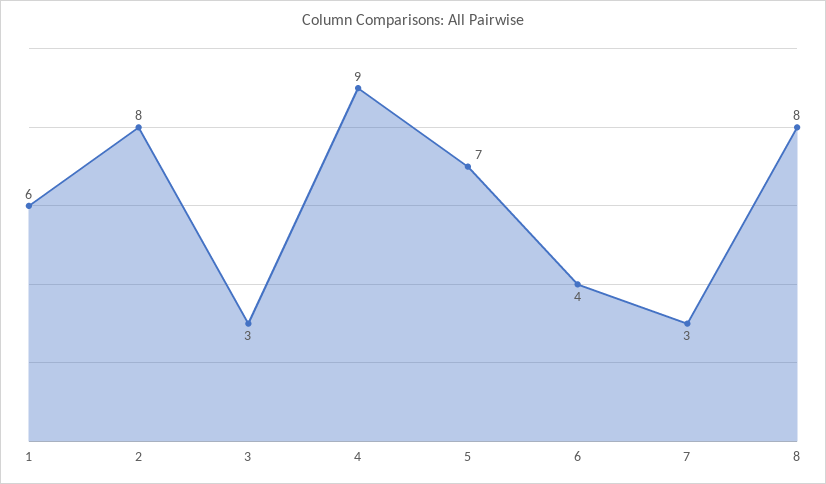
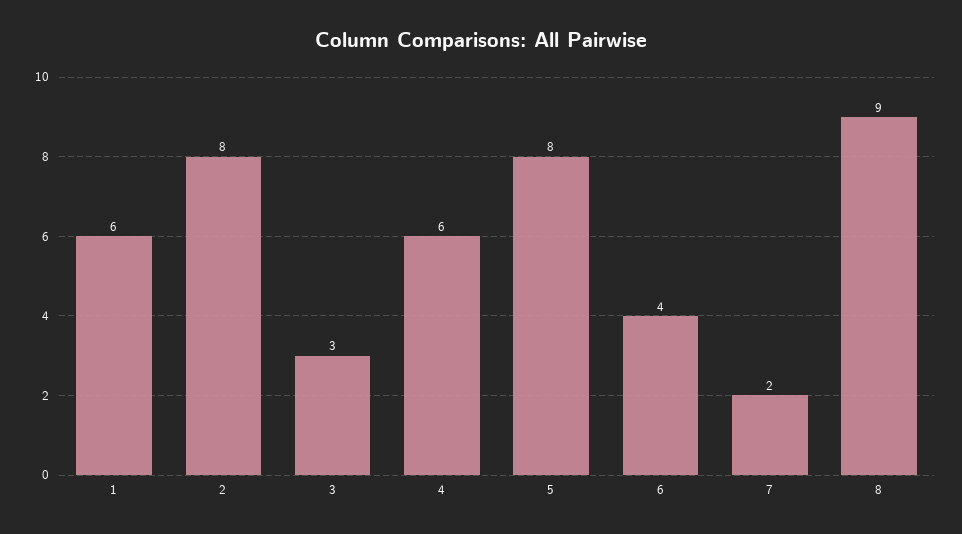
  {
    "1": 6,
    "2": 8,
    "3": 3,
-   "4": 9,
+   "4": 6,
-   "5": 7,
+   "5": 8,
    "6": 4,
-   "7": 3,
+   "7": 2,
-   "8": 8
+   "8": 9
  }

